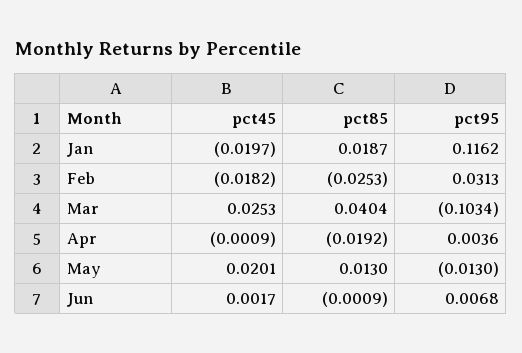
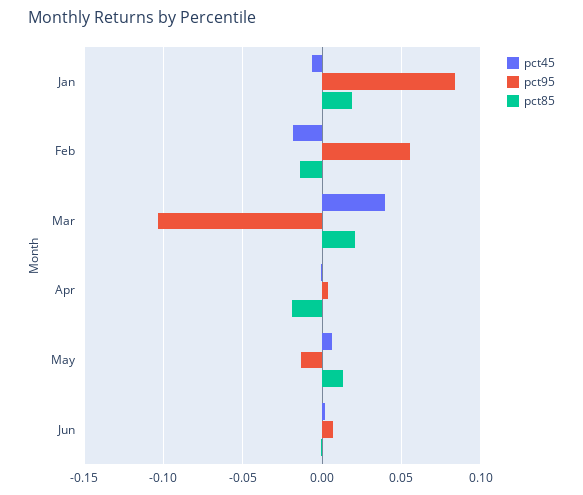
  {
    "pct45": {
-     "Jan": -0.0197,
+     "Jan": -0.005,
      "Feb": -0.0182,
-     "Mar": 0.0253,
+     "Mar": 0.04,
      "Apr": -0.0009,
-     "May": 0.0201,
+     "May": 0.005,
      "Jun": 0.0017
    },
    "pct85": {
      "Jan": 0.0187,
-     "Feb": -0.0253,
+     "Feb": -0.015,
-     "Mar": 0.0404,
+     "Mar": 0.02,
      "Apr": -0.0192,
      "May": 0.013,
      "Jun": -0.0009
    },
    "pct95": {
-     "Jan": 0.1162,
+     "Jan": 0.085,
-     "Feb": 0.0313,
+     "Feb": 0.055,
      "Mar": -0.1034,
      "Apr": 0.0036,
      "May": -0.013,
      "Jun": 0.0068
    }
  }

